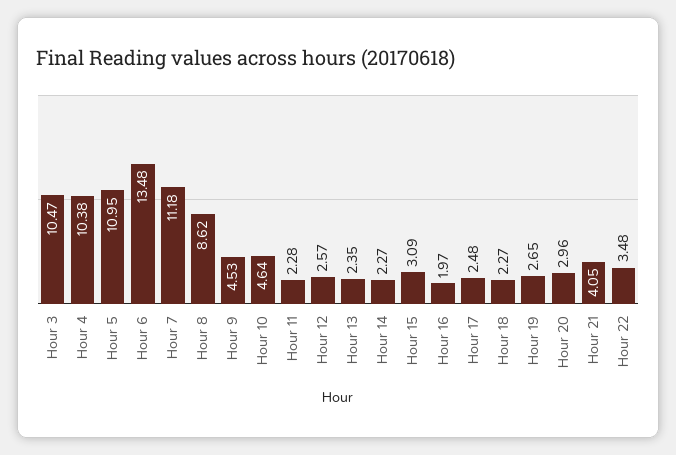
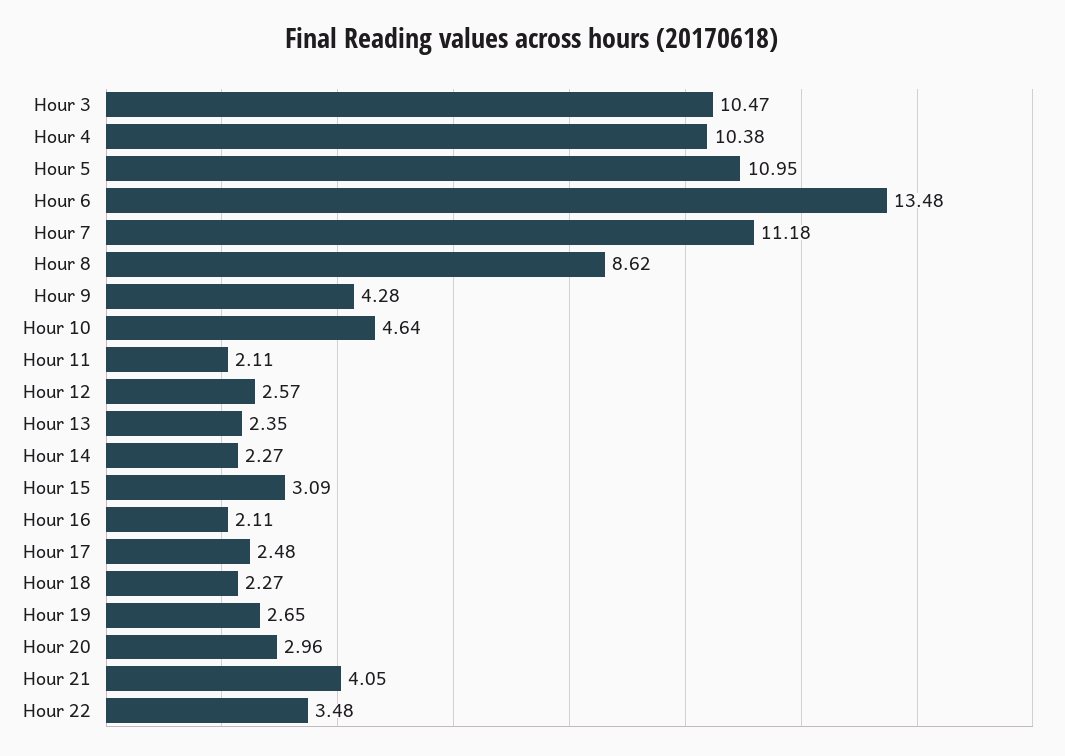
  {
    "Hour 3": 10.47,
    "Hour 4": 10.38,
    "Hour 5": 10.95,
    "Hour 6": 13.48,
    "Hour 7": 11.18,
    "Hour 8": 8.62,
-   "Hour 9": 4.53,
+   "Hour 9": 4.28,
    "Hour 10": 4.64,
-   "Hour 11": 2.28,
+   "Hour 11": 2.11,
    "Hour 12": 2.57,
    "Hour 13": 2.35,
    "Hour 14": 2.27,
    "Hour 15": 3.09,
-   "Hour 16": 1.97,
+   "Hour 16": 2.11,
    "Hour 17": 2.48,
    "Hour 18": 2.27,
    "Hour 19": 2.65,
    "Hour 20": 2.96,
    "Hour 21": 4.05,
    "Hour 22": 3.48
  }

